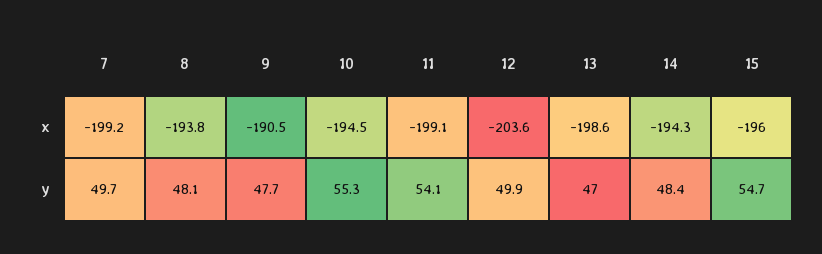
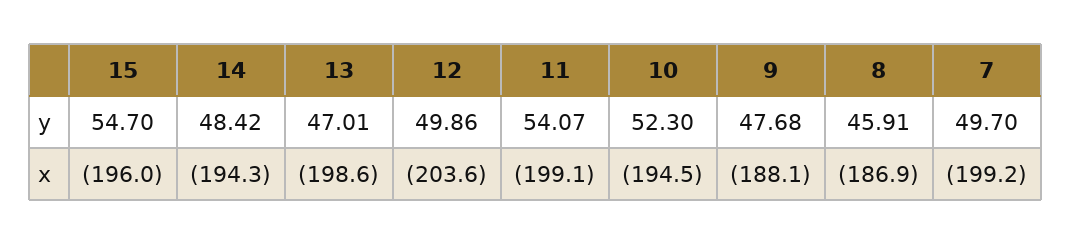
  {
    "7": {
      "x": -199.2,
      "y": 49.7
    },
    "8": {
-     "x": -193.8,
+     "x": -186.9,
-     "y": 48.1
+     "y": 45.91
    },
    "9": {
-     "x": -190.5,
+     "x": -188.1,
      "y": 47.68
    },
    "10": {
      "x": -194.5,
-     "y": 55.3
+     "y": 52.3
    },
    "11": {
      "x": -199.1,
      "y": 54.07
    },
    "12": {
      "x": -203.6,
      "y": 49.86
    },
    "13": {
      "x": -198.6,
      "y": 47.01
    },
    "14": {
      "x": -194.3,
      "y": 48.42
    },
    "15": {
      "x": -196,
      "y": 54.7
    }
  }

